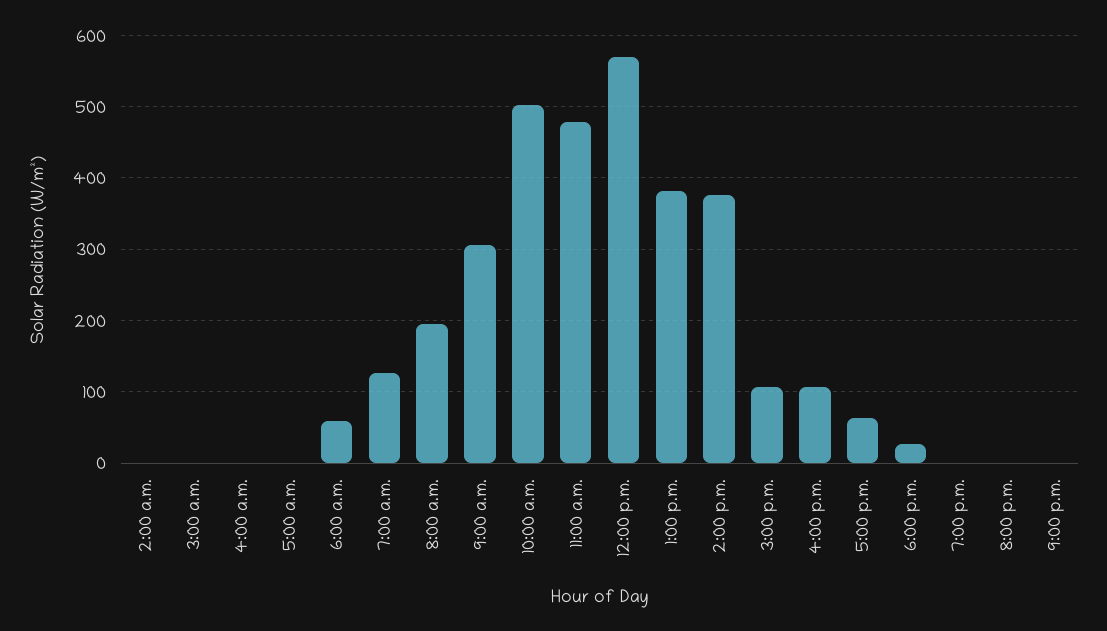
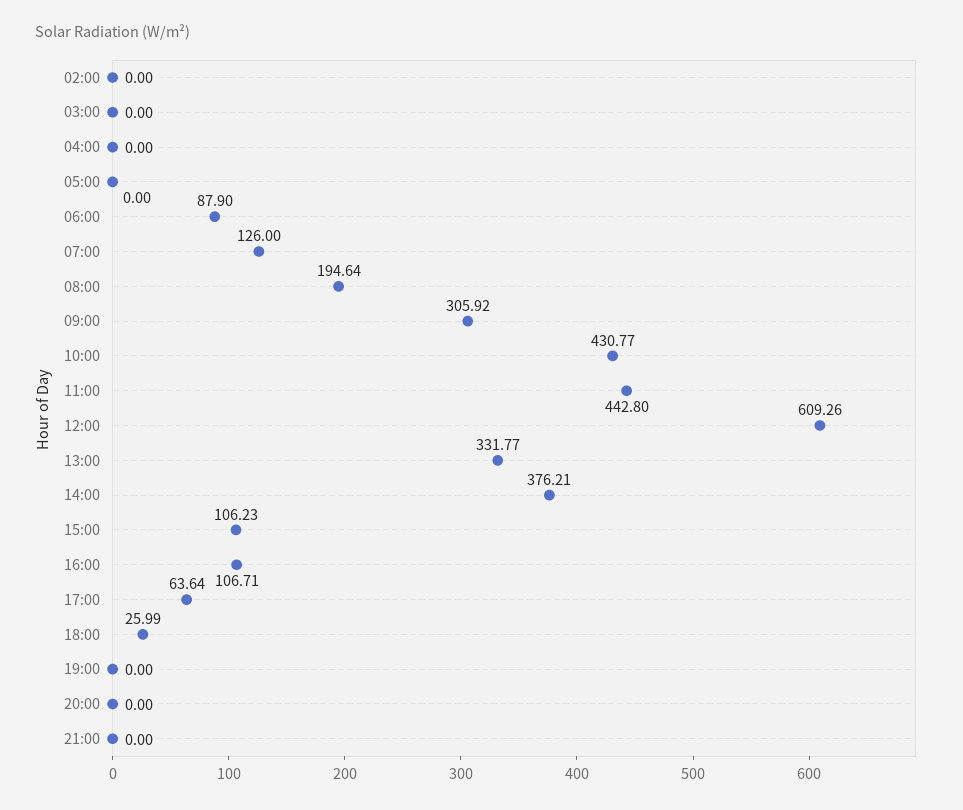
  {
    "2:00 a.m.": 0,
    "3:00 a.m.": 0,
    "4:00 a.m.": 0,
    "5:00 a.m.": 0,
-   "6:00 a.m.": 60,
+   "6:00 a.m.": 87.9,
    "7:00 a.m.": 126,
    "8:00 a.m.": 194.64,
    "9:00 a.m.": 305.92,
-   "10:00 a.m.": 500,
+   "10:00 a.m.": 430.77,
-   "11:00 a.m.": 480,
+   "11:00 a.m.": 442.8,
-   "12:00 p.m.": 570,
+   "12:00 p.m.": 609.26,
-   "1:00 p.m.": 380,
+   "1:00 p.m.": 331.77,
    "2:00 p.m.": 376.21,
    "3:00 p.m.": 106.23,
    "4:00 p.m.": 106.71,
    "5:00 p.m.": 63.64,
    "6:00 p.m.": 25.99,
    "7:00 p.m.": 0,
    "8:00 p.m.": 0,
    "9:00 p.m.": 0
  }

